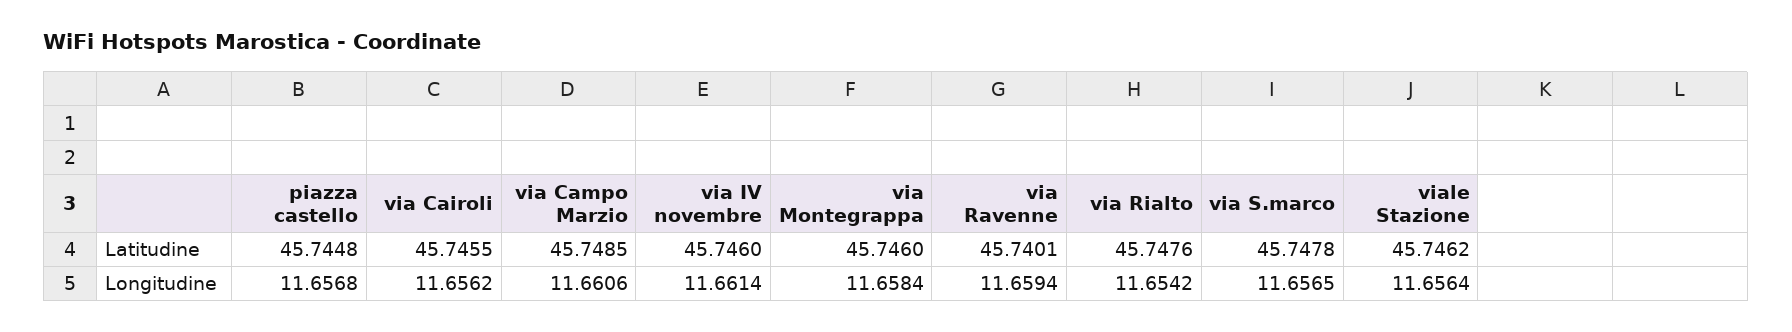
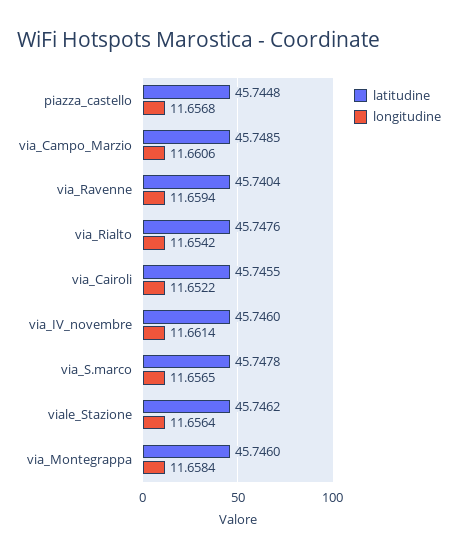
  {
    "Latitudine": {
      "piazza castello": 45.7448,
      "via Cairoli": 45.7455,
      "via Campo Marzio": 45.7485,
      "via IV novembre": 45.746,
      "via Montegrappa": 45.746,
-     "via Ravenne": 45.7401,
+     "via Ravenne": 45.7404,
      "via Rialto": 45.7476,
      "via S.marco": 45.7478,
      "viale Stazione": 45.7462
    },
    "Longitudine": {
      "piazza castello": 11.6568,
-     "via Cairoli": 11.6562,
+     "via Cairoli": 11.6522,
      "via Campo Marzio": 11.6606,
      "via IV novembre": 11.6614,
      "via Montegrappa": 11.6584,
      "via Ravenne": 11.6594,
      "via Rialto": 11.6542,
      "via S.marco": 11.6565,
      "viale Stazione": 11.6564
    }
  }

